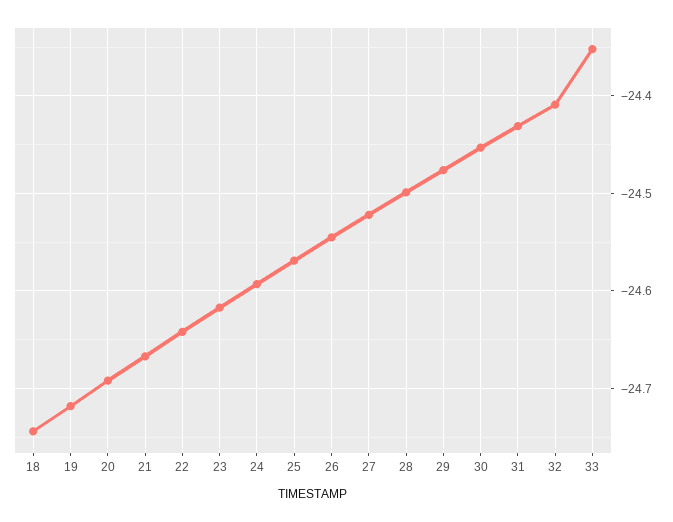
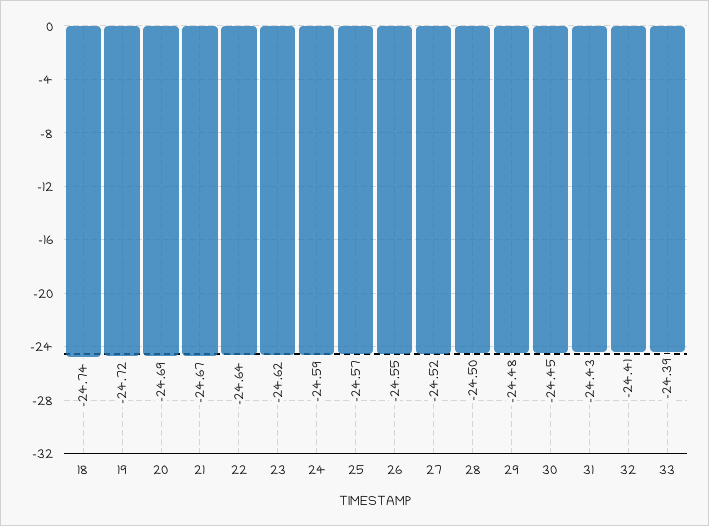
  {
    "18": -24.74,
    "19": -24.72,
    "20": -24.69,
    "21": -24.67,
    "22": -24.64,
    "23": -24.62,
    "24": -24.59,
    "25": -24.57,
    "26": -24.55,
    "27": -24.52,
    "28": -24.5,
    "29": -24.48,
    "30": -24.45,
    "31": -24.43,
    "32": -24.41,
-   "33": -24.35
+   "33": -24.39
  }

